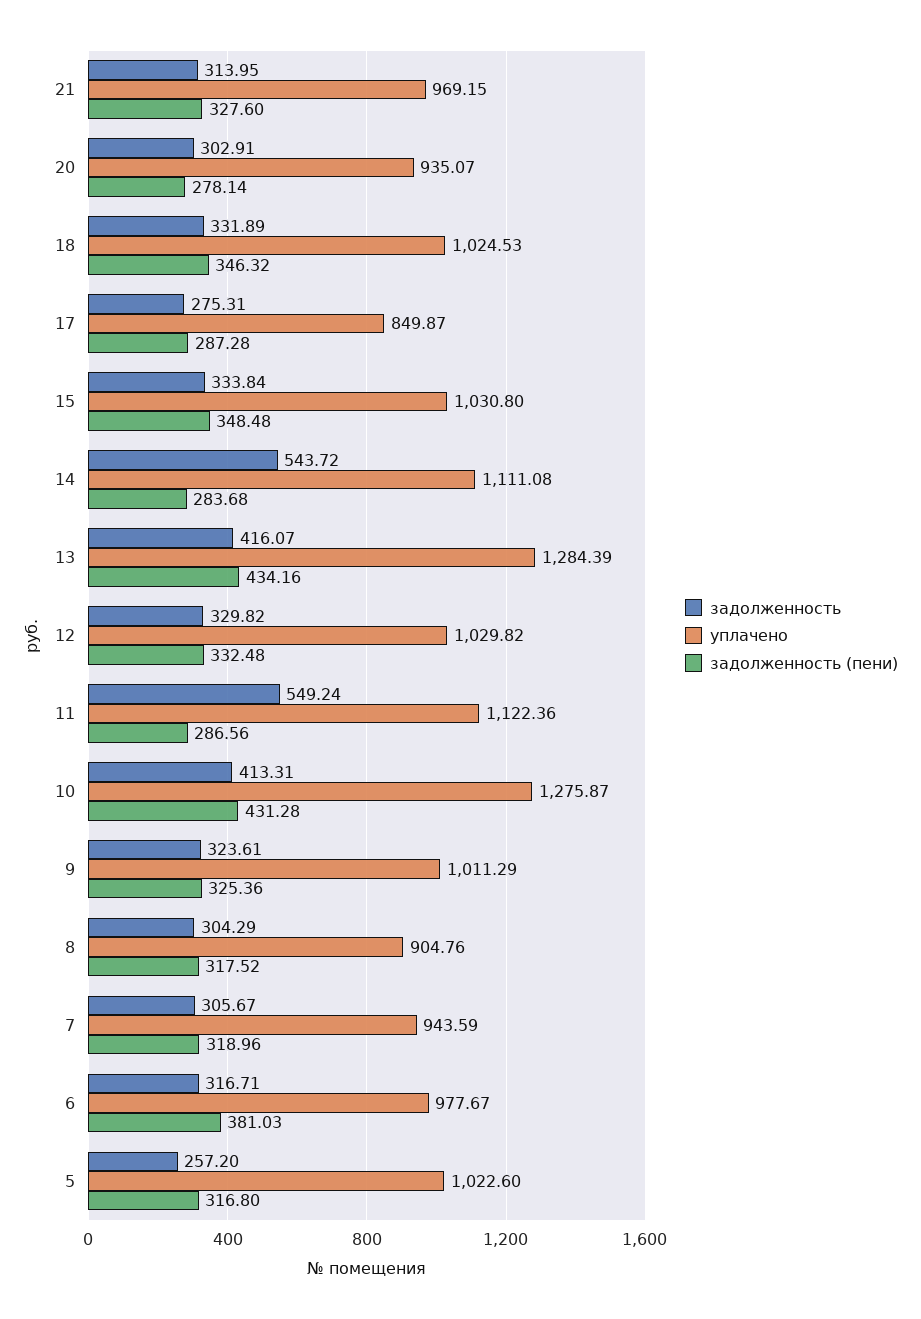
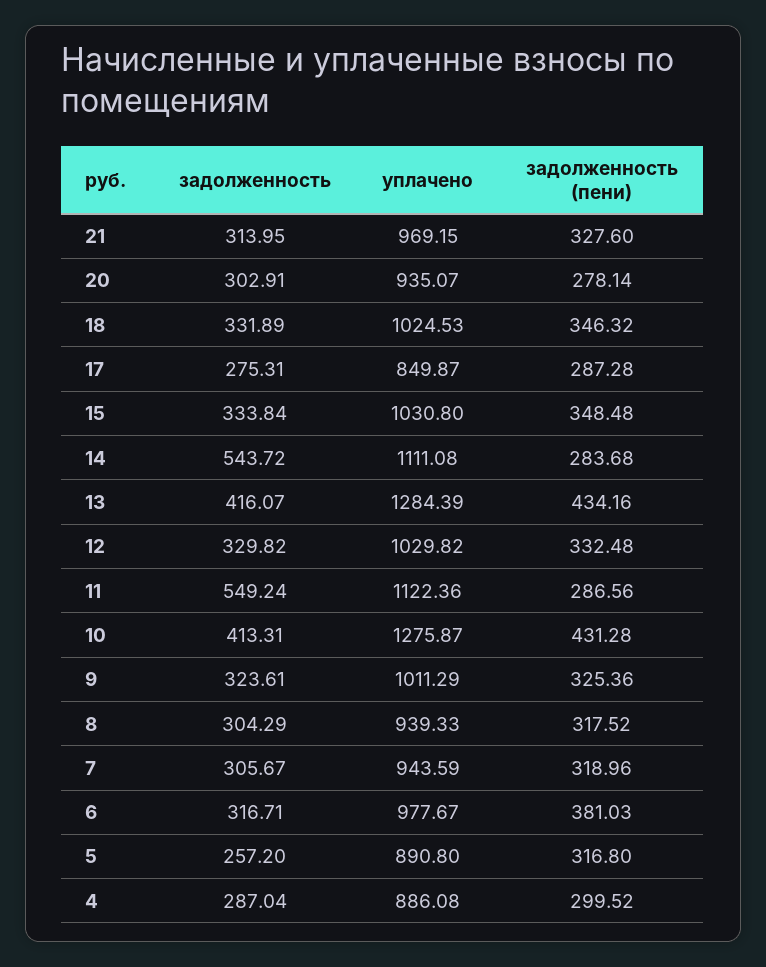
  {
    "задолженность": {
      "21": 313.95,
      "20": 302.91,
      "18": 331.89,
      "17": 275.31,
      "15": 333.84,
      "14": 543.72,
      "13": 416.07,
      "12": 329.82,
      "11": 549.24,
      "10": 413.31,
      "9": 323.61,
      "8": 304.29,
      "7": 305.67,
      "6": 316.71,
-     "5": 257.2
+     "5": 257.2,
+     "4": 287.04
    },
    "уплачено": {
      "21": 969.15,
      "20": 935.07,
      "18": 1024.53,
      "17": 849.87,
      "15": 1030.8,
      "14": 1111.08,
      "13": 1284.39,
      "12": 1029.82,
      "11": 1122.36,
      "10": 1275.87,
      "9": 1011.29,
-     "8": 904.76,
+     "8": 939.33,
      "7": 943.59,
      "6": 977.67,
-     "5": 1022.6
+     "5": 890.8,
+     "4": 886.08
    },
    "задолженность (пени)": {
      "21": 327.6,
      "20": 278.14,
      "18": 346.32,
      "17": 287.28,
      "15": 348.48,
      "14": 283.68,
      "13": 434.16,
      "12": 332.48,
      "11": 286.56,
      "10": 431.28,
      "9": 325.36,
      "8": 317.52,
      "7": 318.96,
      "6": 381.03,
-     "5": 316.8
+     "5": 316.8,
+     "4": 299.52
    }
  }

